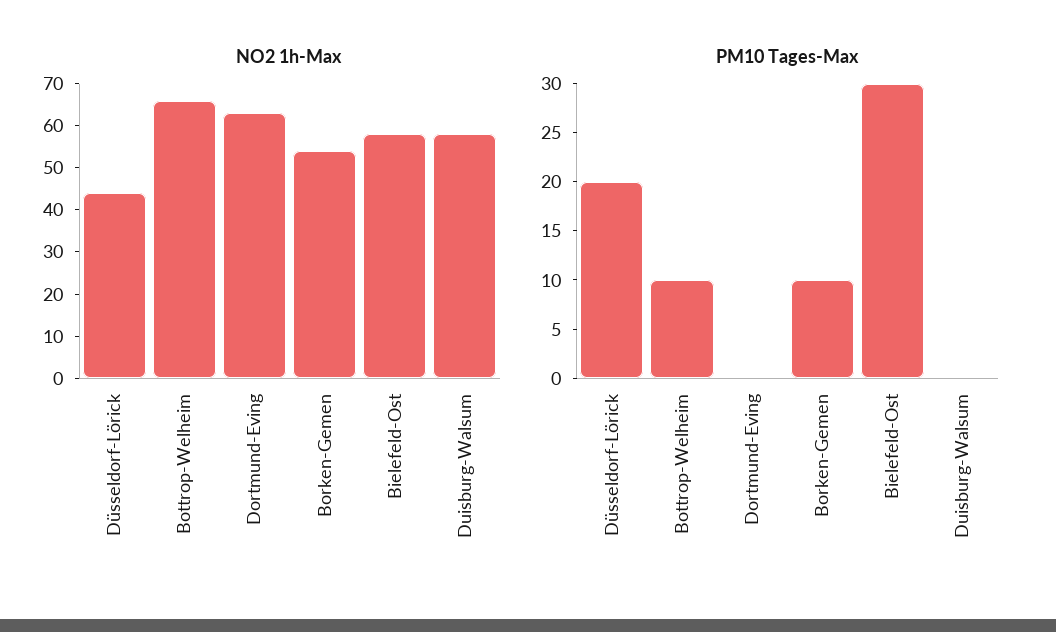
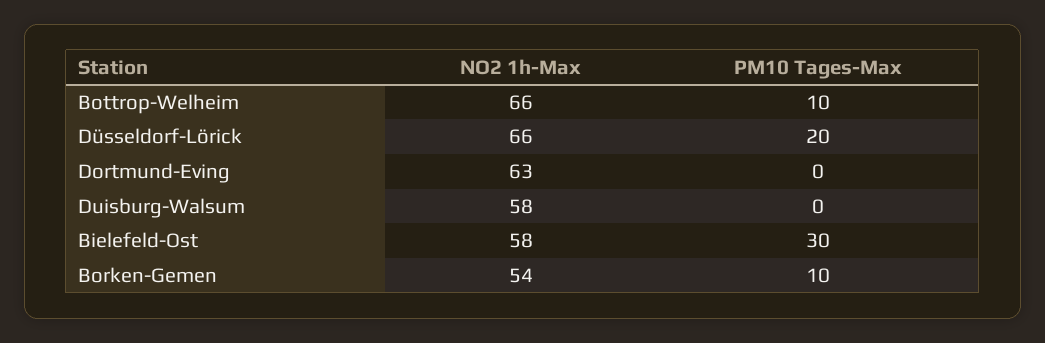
  {
    "NO2 1h-Max": {
-     "Düsseldorf-Lörick": 45,
+     "Düsseldorf-Lörick": 66,
      "Bottrop-Welheim": 66,
      "Dortmund-Eving": 63,
      "Borken-Gemen": 54,
      "Bielefeld-Ost": 58,
      "Duisburg-Walsum": 58
    },
    "PM10 Tages-Max": {
      "Düsseldorf-Lörick": 20,
      "Bottrop-Welheim": 10,
      "Dortmund-Eving": 0,
      "Borken-Gemen": 10,
      "Bielefeld-Ost": 30,
      "Duisburg-Walsum": 0
    }
  }

